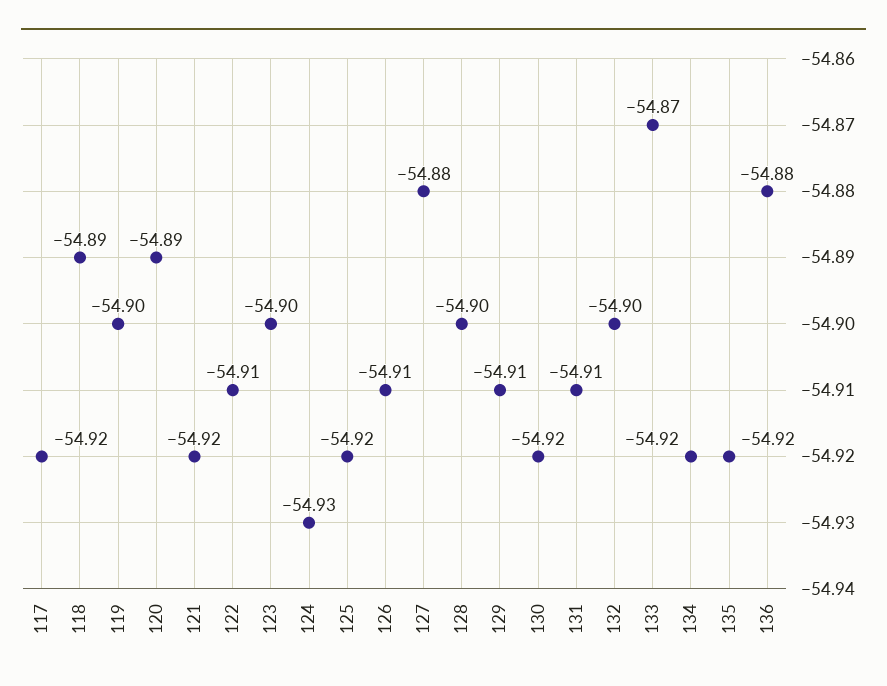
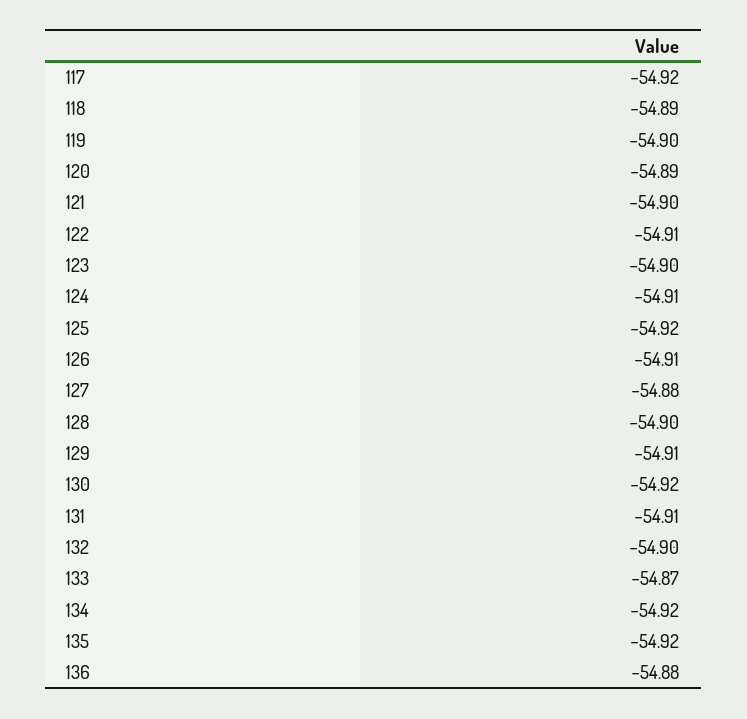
  {
    "117": -54.92,
    "118": -54.89,
    "119": -54.9,
    "120": -54.89,
-   "121": -54.92,
+   "121": -54.9,
    "122": -54.91,
    "123": -54.9,
-   "124": -54.93,
+   "124": -54.91,
    "125": -54.92,
    "126": -54.91,
    "127": -54.88,
    "128": -54.9,
    "129": -54.91,
    "130": -54.92,
    "131": -54.91,
    "132": -54.9,
    "133": -54.87,
    "134": -54.92,
    "135": -54.92,
    "136": -54.88
  }

